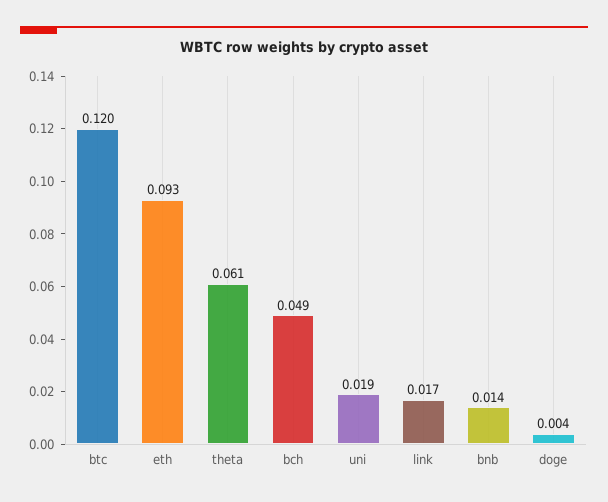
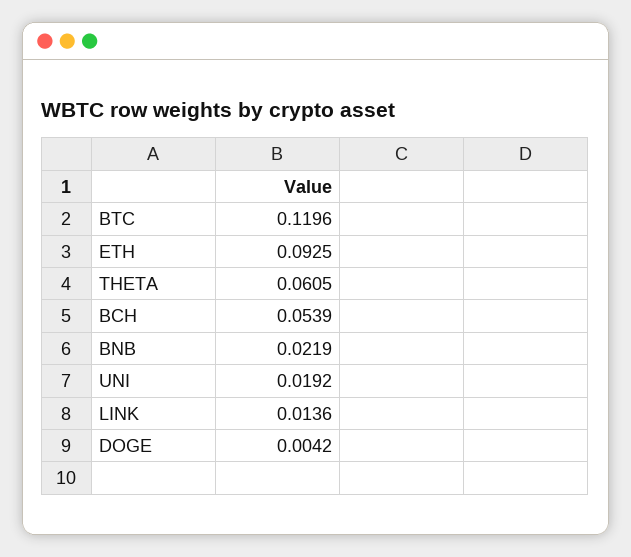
  {
    "btc": 0.1196,
    "eth": 0.0925,
    "theta": 0.0605,
-   "bch": 0.049,
+   "bch": 0.0539,
    "uni": 0.0192,
-   "link": 0.017,
+   "link": 0.0136,
-   "bnb": 0.014,
+   "bnb": 0.0219,
    "doge": 0.0042
  }

